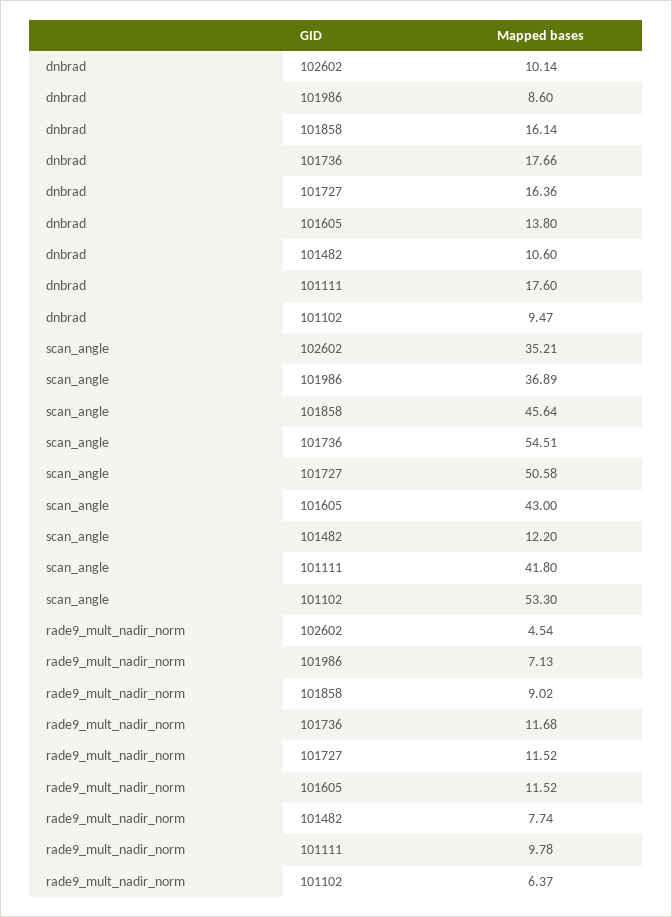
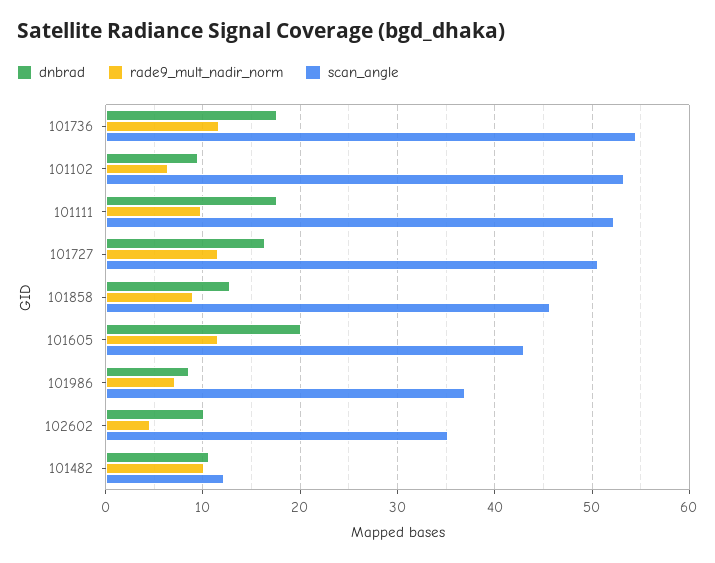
  {
    "dnbrad": {
      "102602": 10.14,
      "101986": 8.6,
-     "101858": 16.14,
+     "101858": 13,
      "101736": 17.66,
      "101727": 16.36,
-     "101605": 13.8,
+     "101605": 20,
      "101482": 10.6,
      "101111": 17.6,
      "101102": 9.47
    },
    "scan_angle": {
      "102602": 35.21,
      "101986": 36.89,
      "101858": 45.64,
      "101736": 54.51,
      "101727": 50.58,
      "101605": 43,
      "101482": 12.2,
-     "101111": 41.8,
+     "101111": 52,
      "101102": 53.3
    },
    "rade9_mult_nadir_norm": {
      "102602": 4.54,
      "101986": 7.13,
      "101858": 9.02,
      "101736": 11.68,
      "101727": 11.52,
      "101605": 11.52,
-     "101482": 7.74,
+     "101482": 10,
      "101111": 9.78,
      "101102": 6.37
    }
  }

